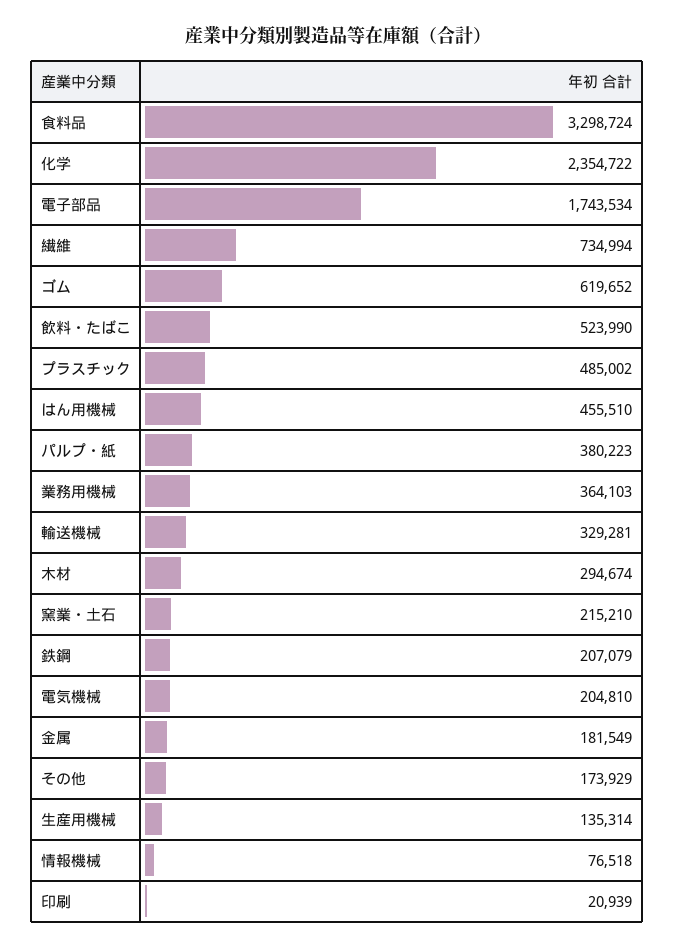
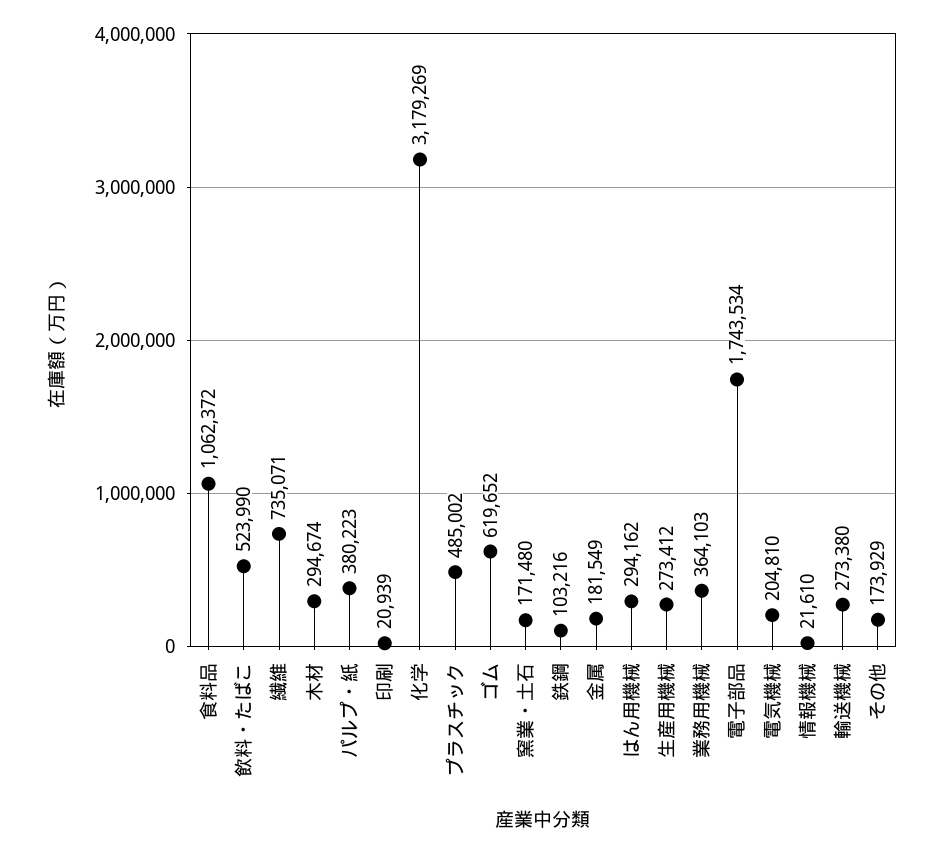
  {
-   "食料品": 3298724,
+   "食料品": 1062372,
-   "化学": 2354722,
+   "化学": 3179269,
    "電子部品": 1743534,
-   "繊維": 734994,
+   "繊維": 735071,
    "ゴム": 619652,
    "飲料・たばこ": 523990,
    "プラスチック": 485002,
-   "はん用機械": 455510,
+   "はん用機械": 294162,
    "パルプ・紙": 380223,
    "業務用機械": 364103,
-   "輸送機械": 329281,
+   "輸送機械": 273380,
    "木材": 294674,
-   "窯業・土石": 215210,
+   "窯業・土石": 171480,
-   "鉄鋼": 207079,
+   "鉄鋼": 103216,
    "電気機械": 204810,
    "金属": 181549,
    "その他": 173929,
-   "生産用機械": 135314,
+   "生産用機械": 273412,
-   "情報機械": 76518,
+   "情報機械": 21610,
    "印刷": 20939
  }

